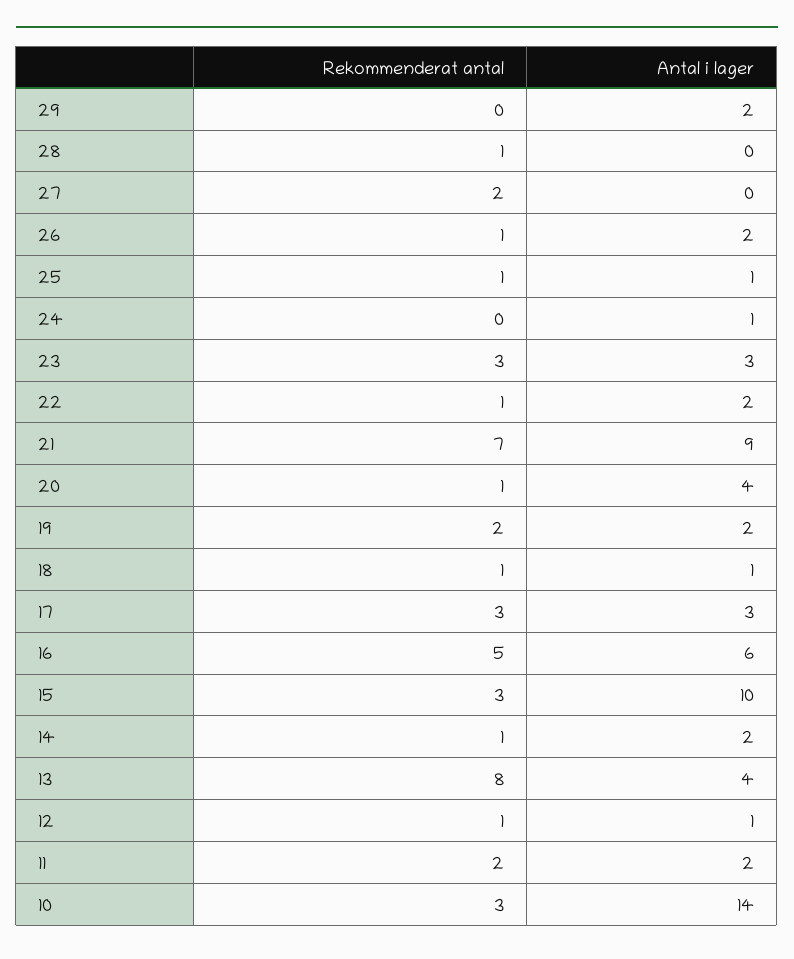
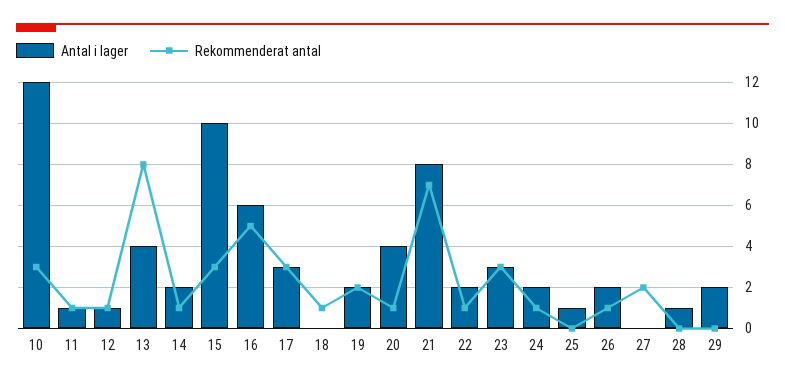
  {
    "Rekommenderat antal": {
      "29": 0,
-     "28": 1,
+     "28": 0,
      "27": 2,
      "26": 1,
-     "25": 1,
+     "25": 0,
-     "24": 0,
+     "24": 1,
      "23": 3,
      "22": 1,
      "21": 7,
      "20": 1,
      "19": 2,
      "18": 1,
      "17": 3,
      "16": 5,
      "15": 3,
      "14": 1,
      "13": 8,
      "12": 1,
-     "11": 2,
+     "11": 1,
      "10": 3
    },
    "Antal i lager": {
      "29": 2,
-     "28": 0,
+     "28": 1,
      "27": 0,
      "26": 2,
      "25": 1,
-     "24": 1,
+     "24": 2,
      "23": 3,
      "22": 2,
-     "21": 9,
+     "21": 8,
      "20": 4,
      "19": 2,
-     "18": 1,
+     "18": 0,
      "17": 3,
      "16": 6,
      "15": 10,
      "14": 2,
      "13": 4,
      "12": 1,
-     "11": 2,
+     "11": 1,
-     "10": 14
+     "10": 12
    }
  }

